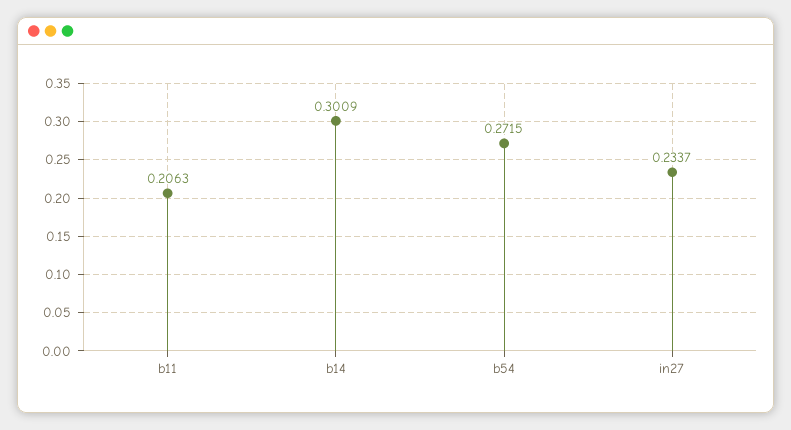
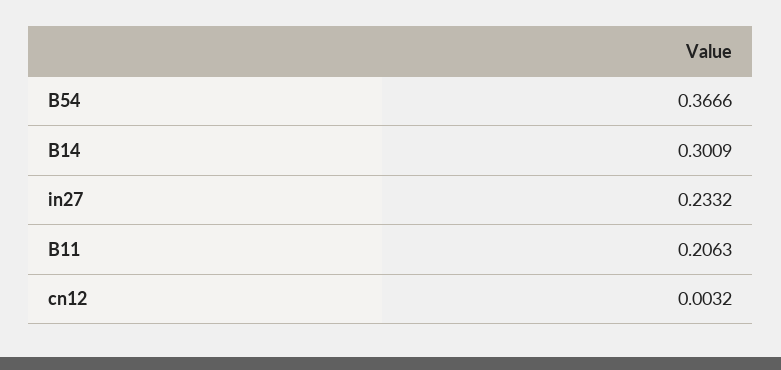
  {
    "b11": 0.2063,
    "b14": 0.3009,
-   "b54": 0.2715,
+   "b54": 0.3666,
-   "in27": 0.2337
+   "in27": 0.2332,
+   "cn12": 0.0032
  }

